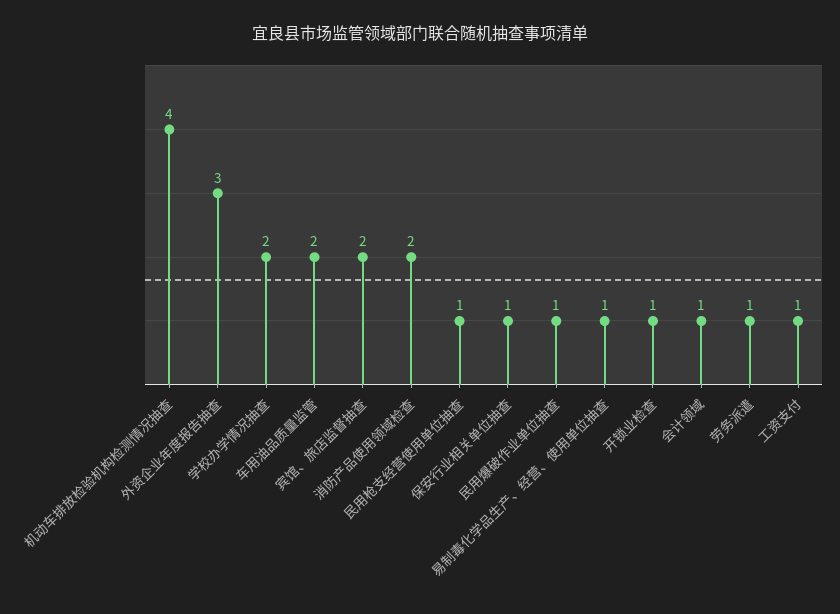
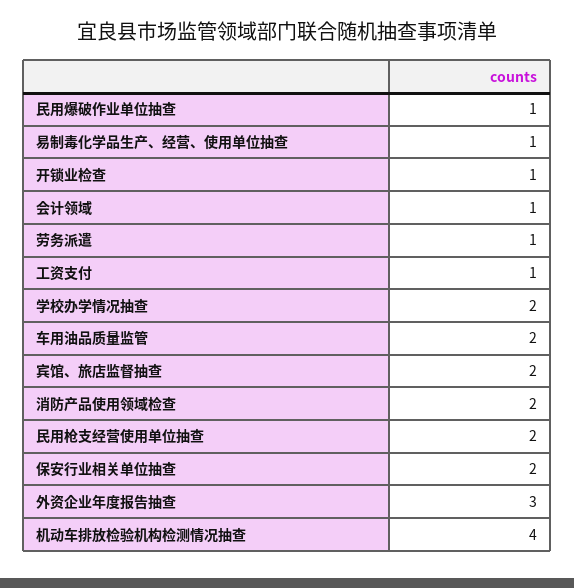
  {
    "机动车排放检验机构检测情况抽查": 4,
    "外资企业年度报告抽查": 3,
    "学校办学情况抽查": 2,
    "车用油品质量监管": 2,
    "宾馆、旅店监督抽查": 2,
    "消防产品使用领域检查": 2,
-   "民用枪支经营使用单位抽查": 1,
+   "民用枪支经营使用单位抽查": 2,
-   "保安行业相关单位抽查": 1,
+   "保安行业相关单位抽查": 2,
    "民用爆破作业单位抽查": 1,
    "易制毒化学品生产、经营、使用单位抽查": 1,
    "开锁业检查": 1,
    "会计领域": 1,
    "劳务派遣": 1,
    "工资支付": 1
  }

